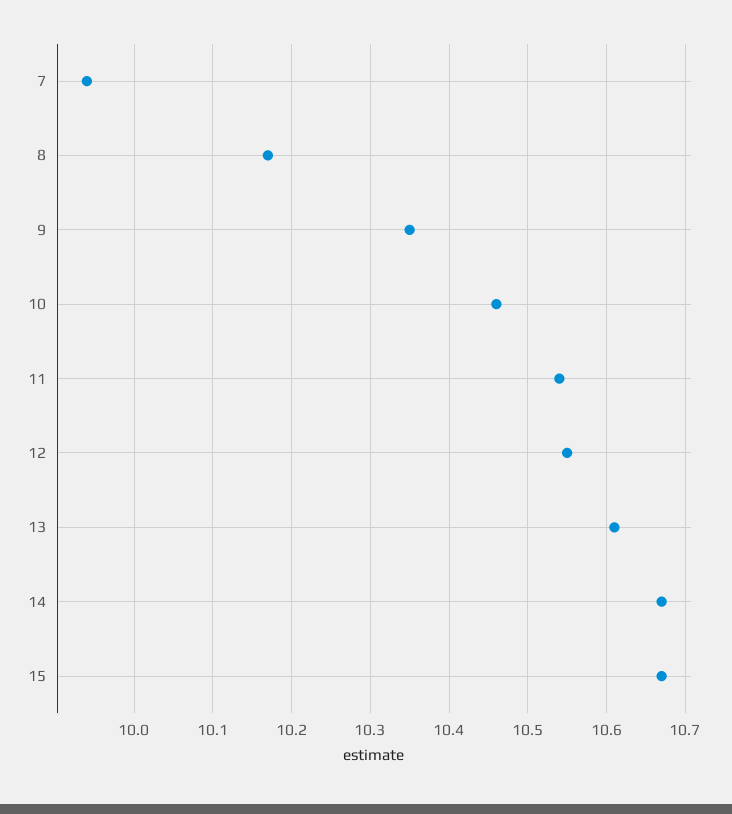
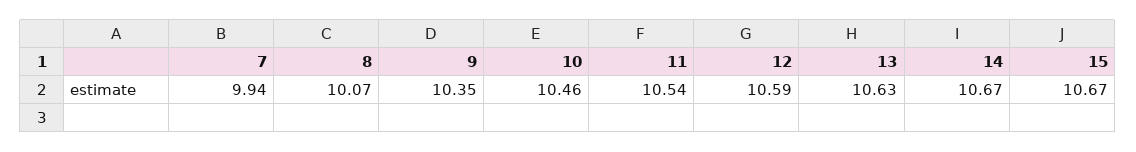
  {
    "7": 9.94,
-   "8": 10.17,
+   "8": 10.07,
    "9": 10.35,
    "10": 10.46,
    "11": 10.54,
-   "12": 10.55,
+   "12": 10.59,
-   "13": 10.61,
+   "13": 10.63,
    "14": 10.67,
    "15": 10.67
  }

